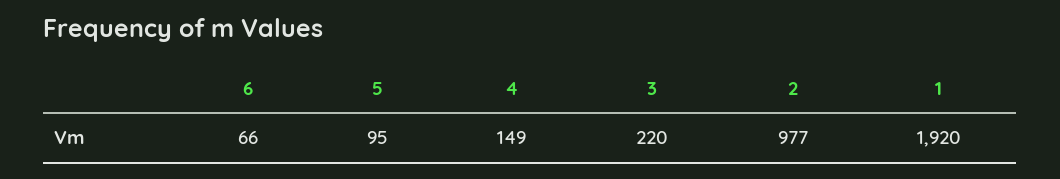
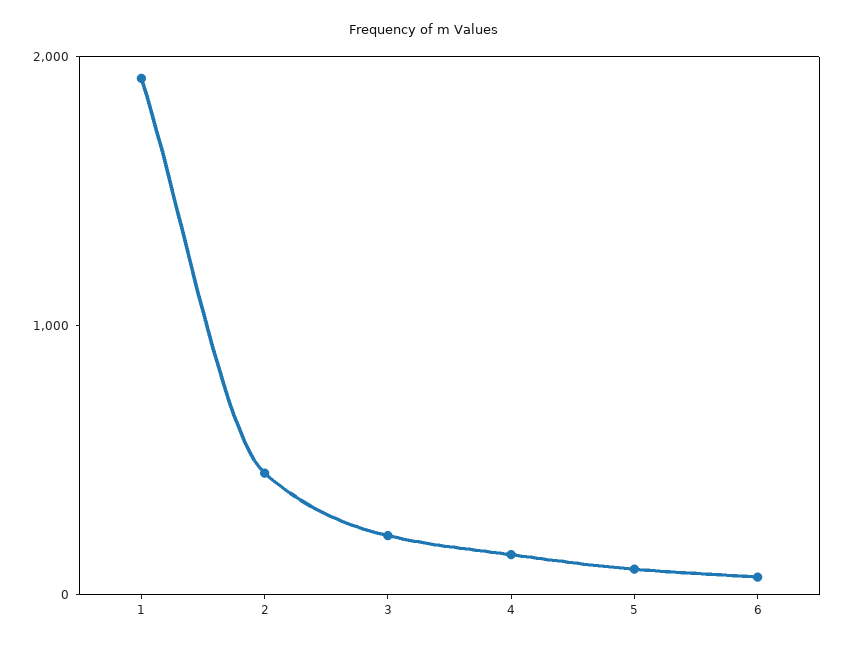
  {
    "6": 66,
    "5": 95,
    "4": 149,
    "3": 220,
-   "2": 977,
+   "2": 400,
    "1": 1920
  }

